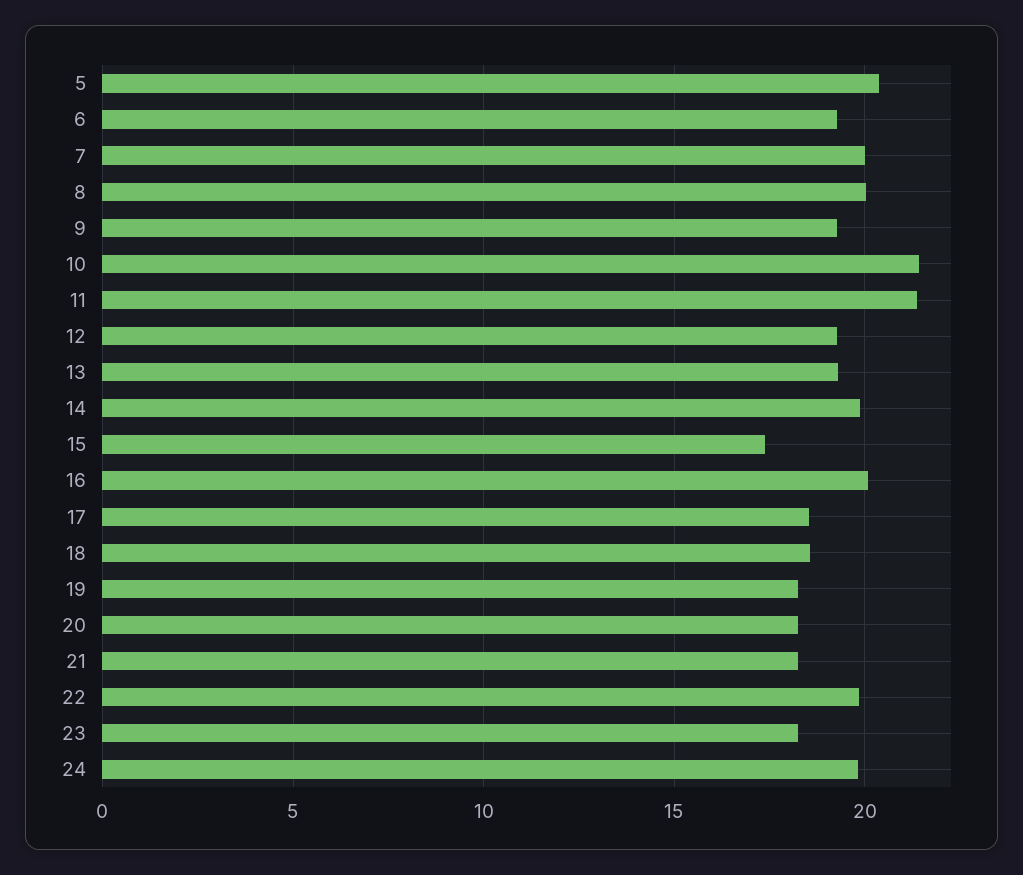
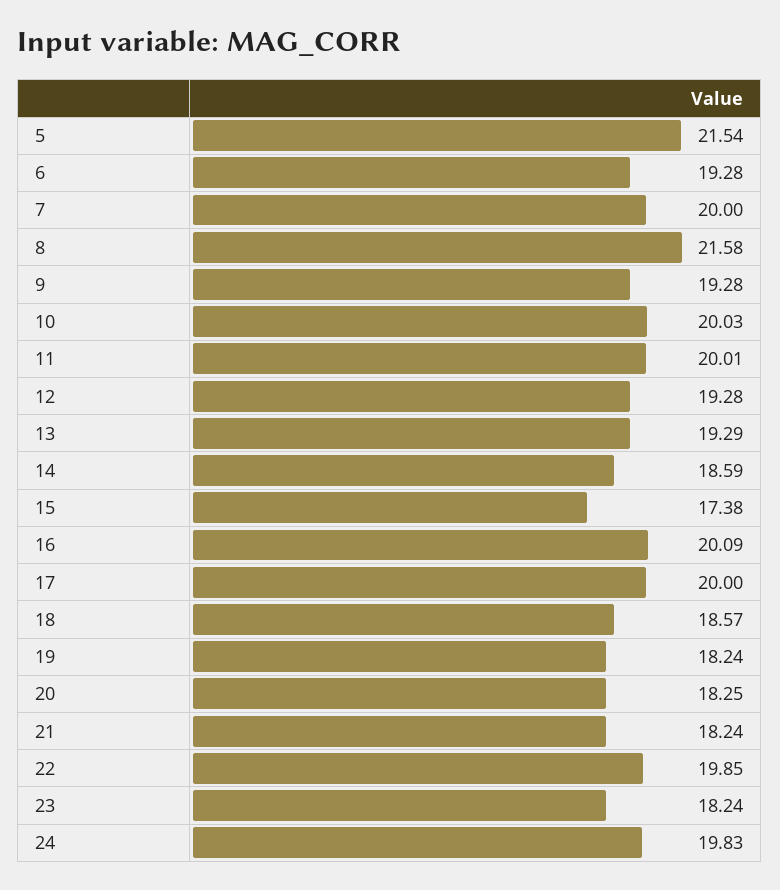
  {
-   "5": 20.5,
+   "5": 21.54,
    "6": 19.28,
    "7": 20,
-   "8": 20,
+   "8": 21.58,
    "9": 19.28,
-   "10": 21.5,
+   "10": 20.03,
-   "11": 21.5,
+   "11": 20.01,
    "12": 19.28,
    "13": 19.29,
-   "14": 20,
+   "14": 18.59,
    "15": 17.38,
    "16": 20.09,
-   "17": 18.5,
+   "17": 20,
    "18": 18.57,
    "19": 18.24,
    "20": 18.25,
    "21": 18.24,
    "22": 19.85,
    "23": 18.24,
    "24": 19.83
  }

